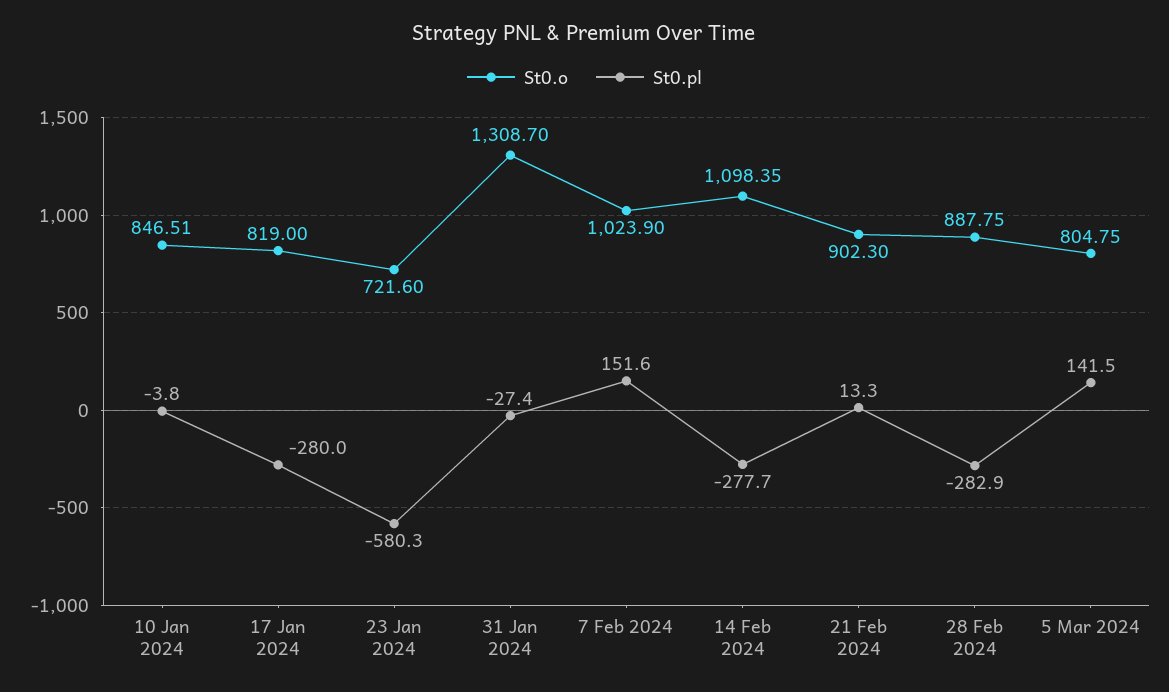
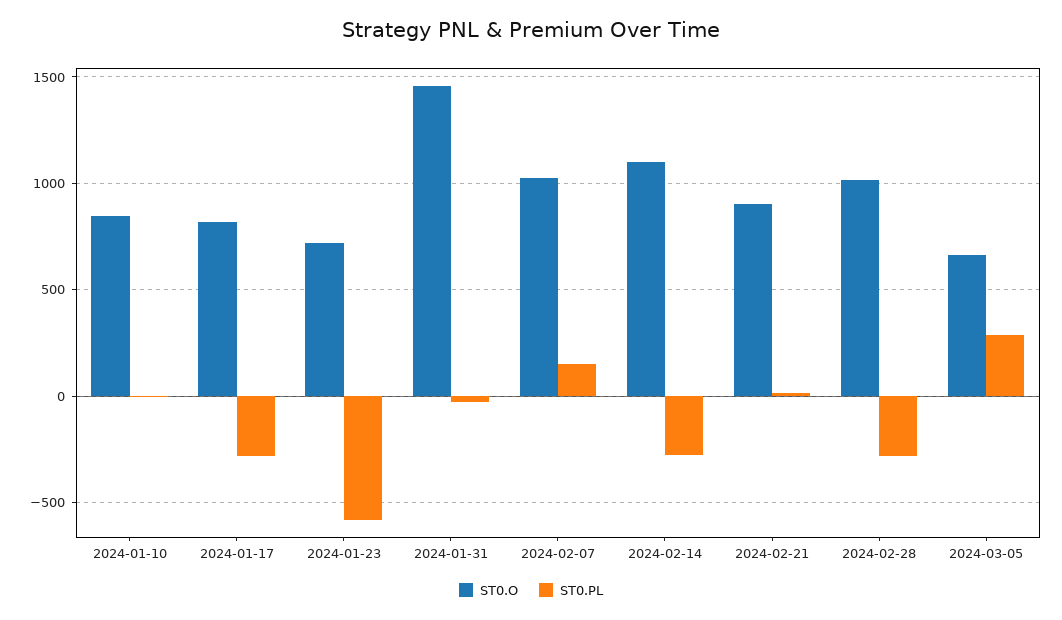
  {
    "St0.o": {
      "10 Jan 2024": 846.51,
      "17 Jan 2024": 819,
      "23 Jan 2024": 721.6,
-     "31 Jan 2024": 1308.7,
+     "31 Jan 2024": 1450,
      "7 Feb 2024": 1023.9,
      "14 Feb 2024": 1098.35,
      "21 Feb 2024": 902.3,
-     "28 Feb 2024": 887.75,
+     "28 Feb 2024": 1000,
-     "5 Mar 2024": 804.75
+     "5 Mar 2024": 650
    },
    "St0.pl": {
      "10 Jan 2024": -3.8,
      "17 Jan 2024": -280,
      "23 Jan 2024": -580.3,
      "31 Jan 2024": -27.4,
      "7 Feb 2024": 151.6,
      "14 Feb 2024": -277.7,
      "21 Feb 2024": 13.3,
      "28 Feb 2024": -282.9,
-     "5 Mar 2024": 141.5
+     "5 Mar 2024": 300
    }
  }

